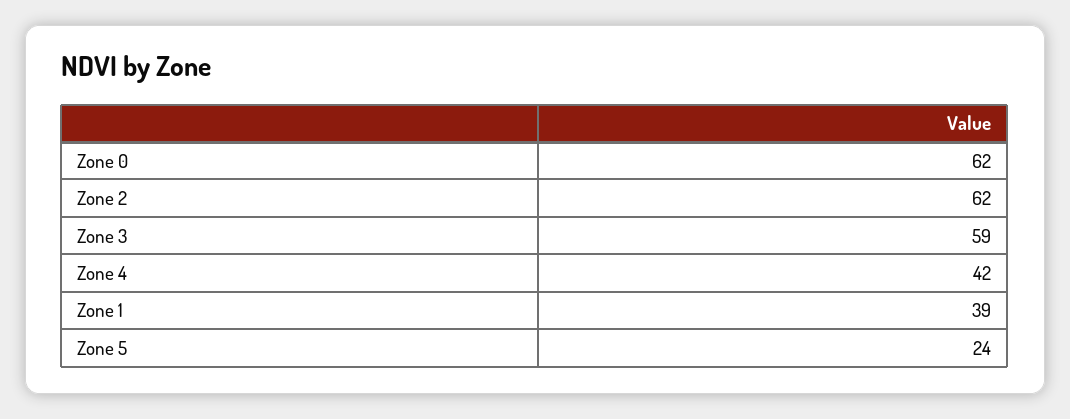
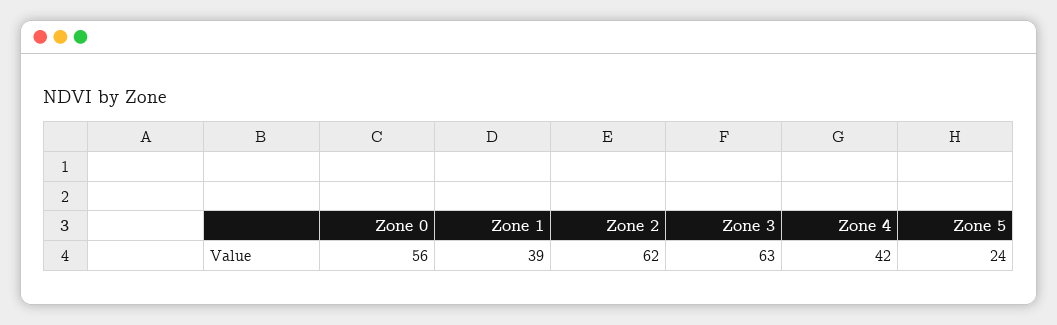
  {
-   "Zone 0": 62,
+   "Zone 0": 56,
    "Zone 2": 62,
-   "Zone 3": 59,
+   "Zone 3": 63,
    "Zone 4": 42,
    "Zone 1": 39,
    "Zone 5": 24
  }

